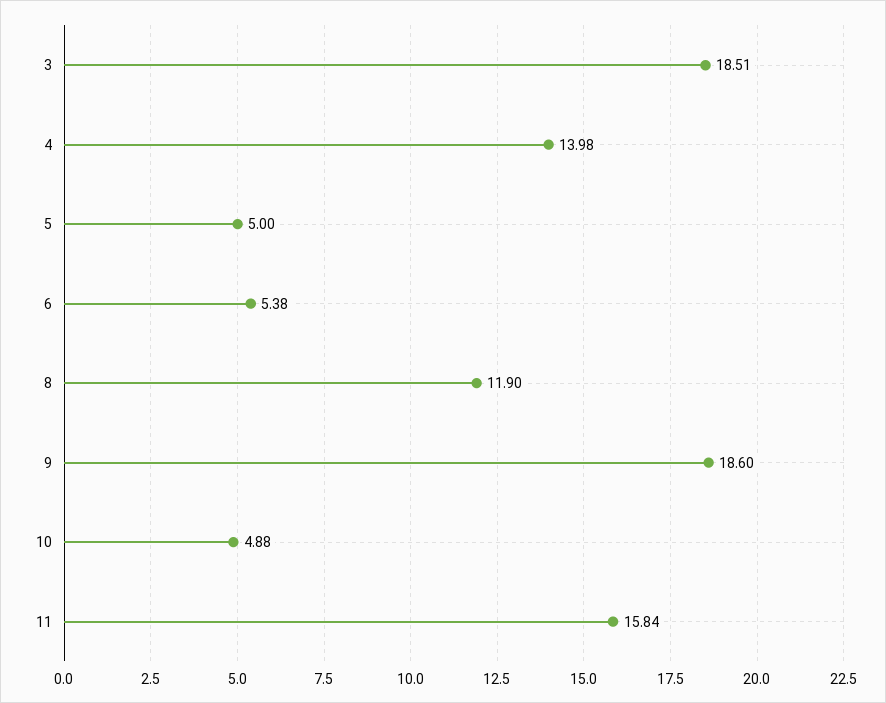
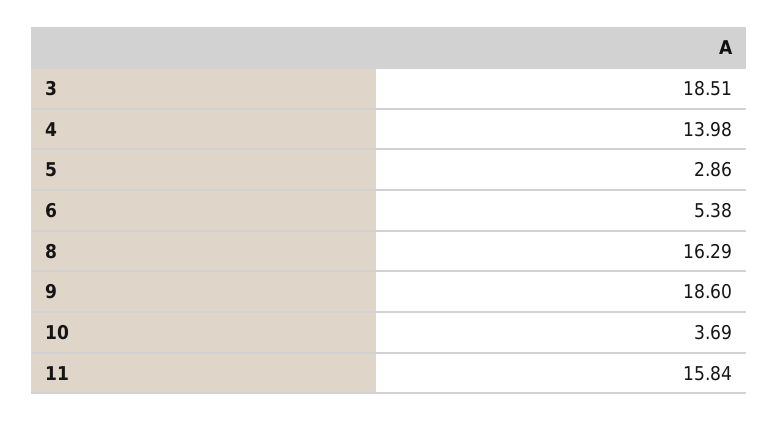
  {
    "3": 18.51,
    "4": 13.98,
-   "5": 5,
+   "5": 2.86,
    "6": 5.38,
-   "8": 11.9,
+   "8": 16.29,
    "9": 18.6,
-   "10": 4.88,
+   "10": 3.69,
    "11": 15.84
  }

